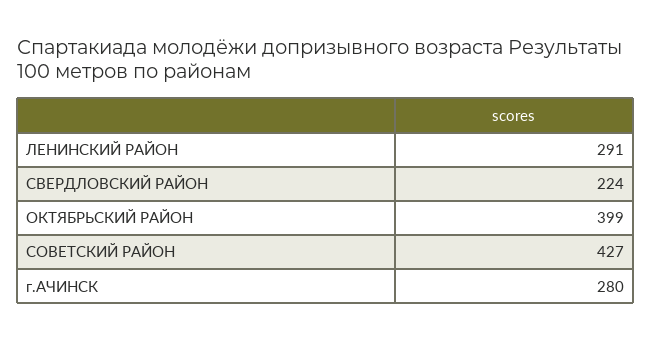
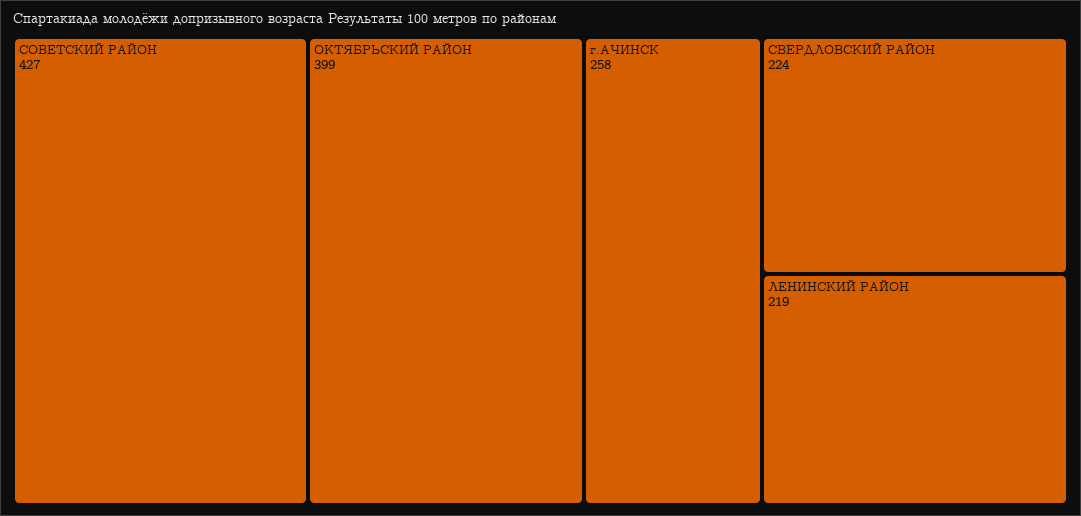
  {
-   "ЛЕНИНСКИЙ РАЙОН": 291,
+   "ЛЕНИНСКИЙ РАЙОН": 219,
    "СВЕРДЛОВСКИЙ РАЙОН": 224,
    "ОКТЯБРЬСКИЙ РАЙОН": 399,
    "СОВЕТСКИЙ РАЙОН": 427,
-   "г.АЧИНСК": 280
+   "г.АЧИНСК": 258
  }

